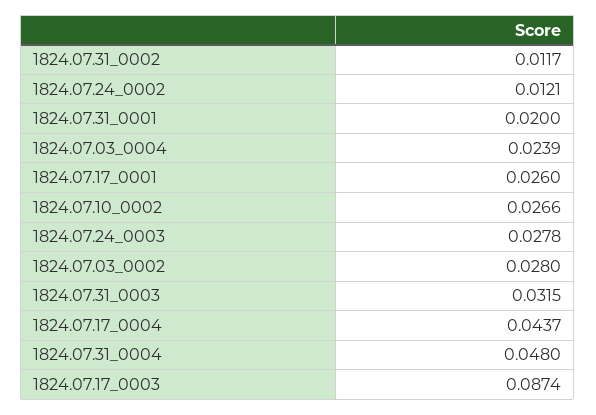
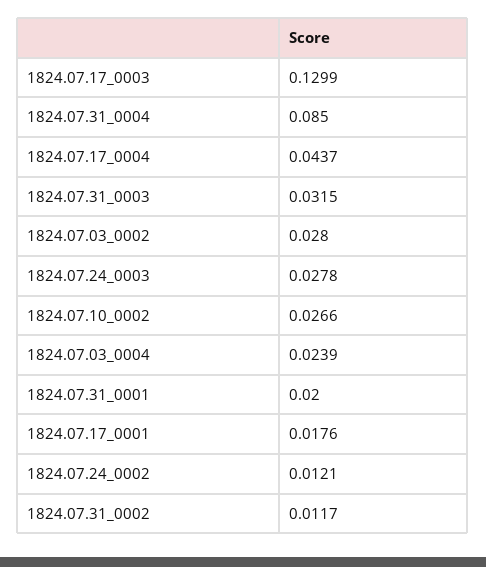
  {
    "1824.07.31_0002": 0.0117,
    "1824.07.24_0002": 0.0121,
    "1824.07.31_0001": 0.02,
    "1824.07.03_0004": 0.0239,
-   "1824.07.17_0001": 0.026,
+   "1824.07.17_0001": 0.0176,
    "1824.07.10_0002": 0.0266,
    "1824.07.24_0003": 0.0278,
    "1824.07.03_0002": 0.028,
    "1824.07.31_0003": 0.0315,
    "1824.07.17_0004": 0.0437,
-   "1824.07.31_0004": 0.048,
+   "1824.07.31_0004": 0.085,
-   "1824.07.17_0003": 0.0874
+   "1824.07.17_0003": 0.1299
  }

